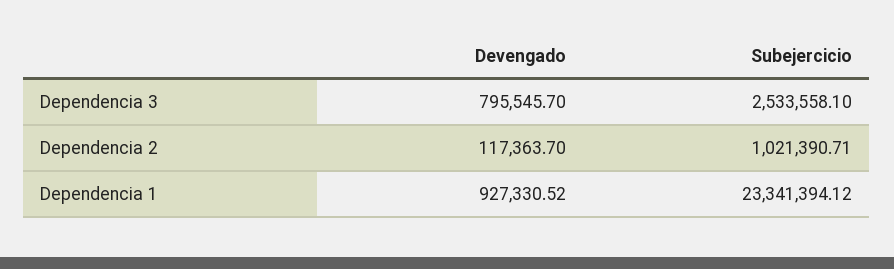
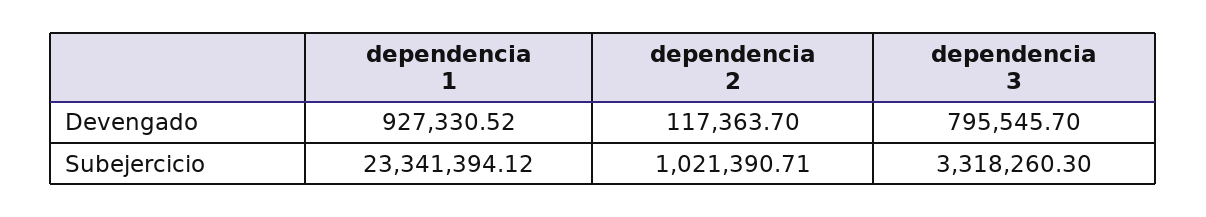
  {
    "Devengado": {
      "Dependencia 3": 795545.7,
      "Dependencia 2": 117363.7,
      "Dependencia 1": 927330.52
    },
    "Subejercicio": {
-     "Dependencia 3": 2533558.1,
+     "Dependencia 3": 3318260.3,
      "Dependencia 2": 1021390.71,
      "Dependencia 1": 23341394.12
    }
  }

